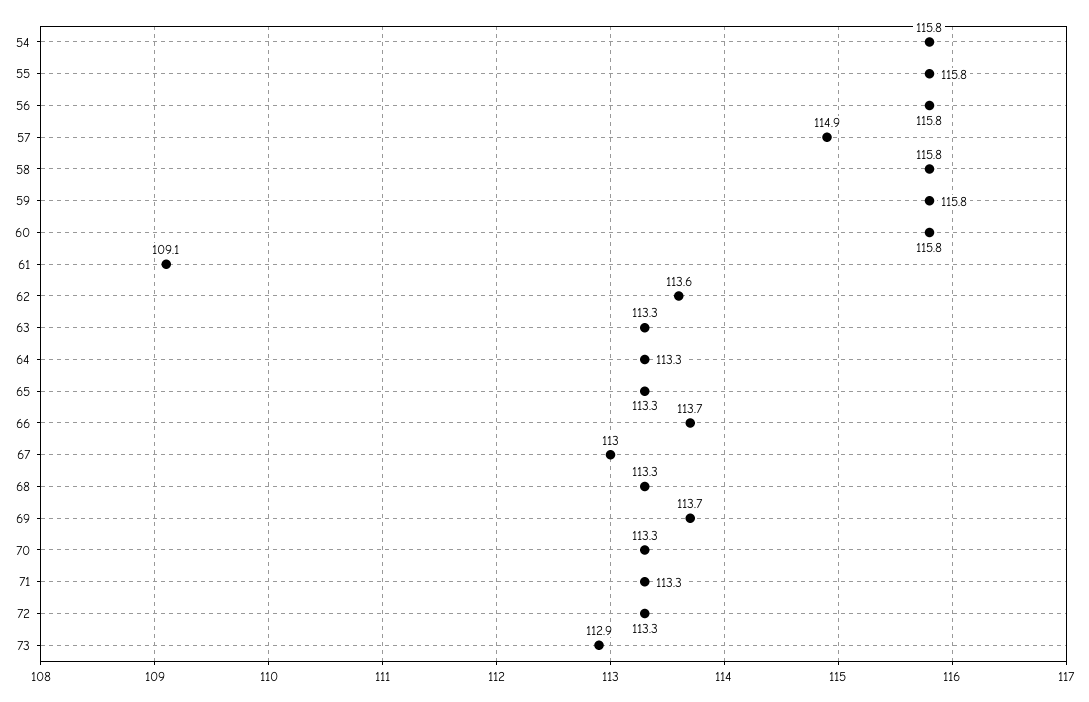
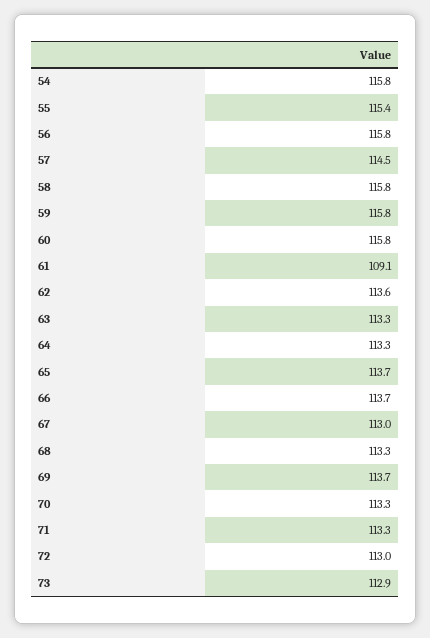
  {
    "54": 115.8,
-   "55": 115.8,
+   "55": 115.4,
    "56": 115.8,
-   "57": 114.9,
+   "57": 114.5,
    "58": 115.8,
    "59": 115.8,
    "60": 115.8,
    "61": 109.1,
    "62": 113.6,
    "63": 113.3,
    "64": 113.3,
-   "65": 113.3,
+   "65": 113.7,
    "66": 113.7,
    "67": 113,
    "68": 113.3,
    "69": 113.7,
    "70": 113.3,
    "71": 113.3,
-   "72": 113.3,
+   "72": 113,
    "73": 112.9
  }

